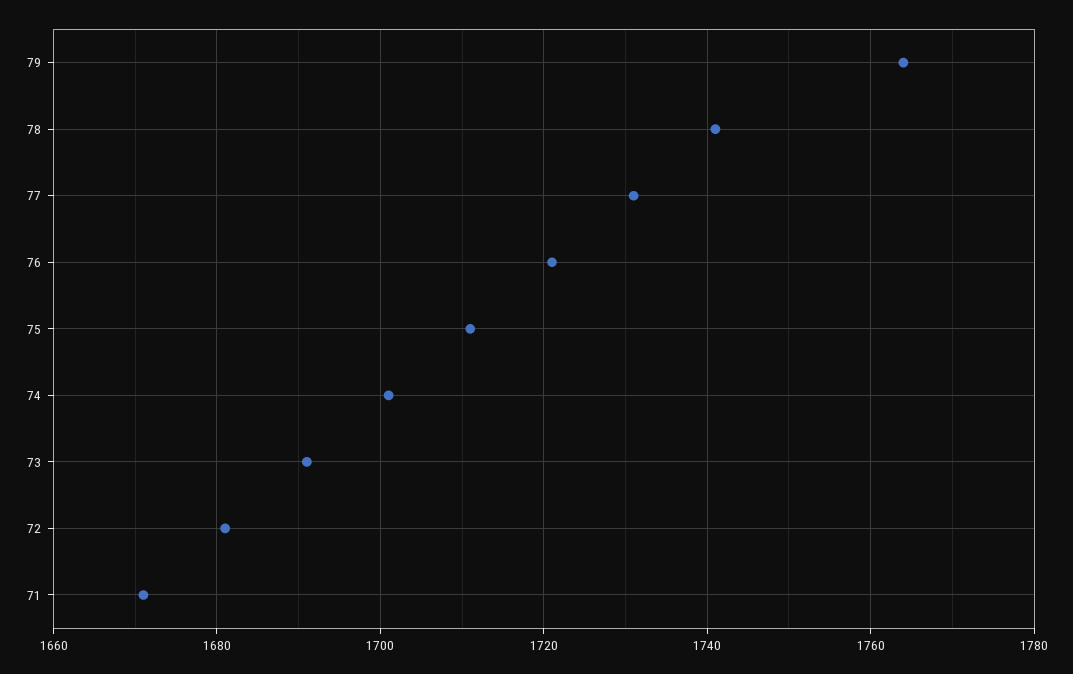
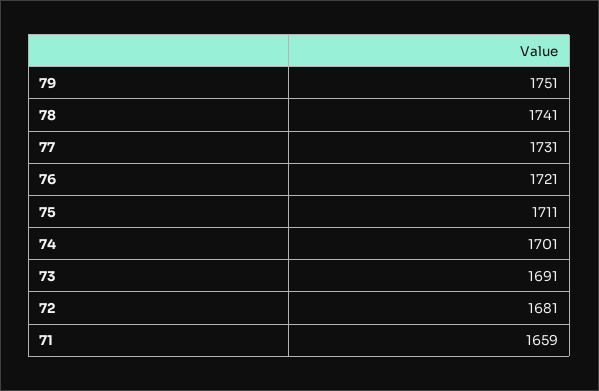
  {
-   "79": 1765,
+   "79": 1751,
    "78": 1741,
    "77": 1731,
    "76": 1721,
    "75": 1711,
    "74": 1701,
    "73": 1691,
    "72": 1681,
-   "71": 1670
+   "71": 1659
  }

